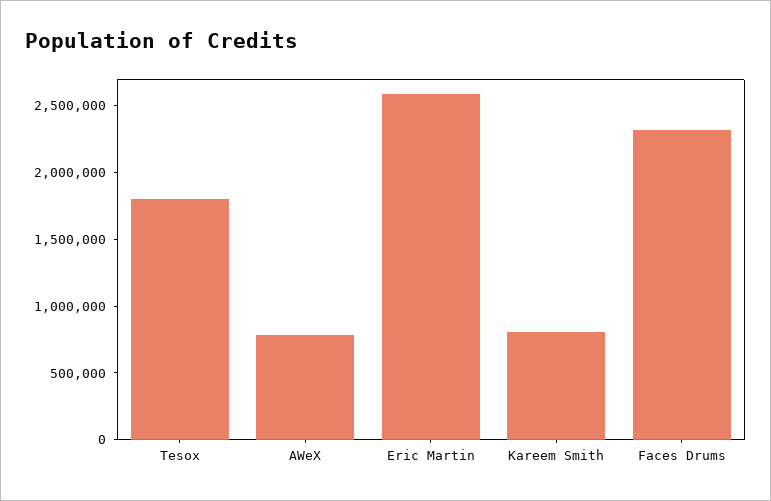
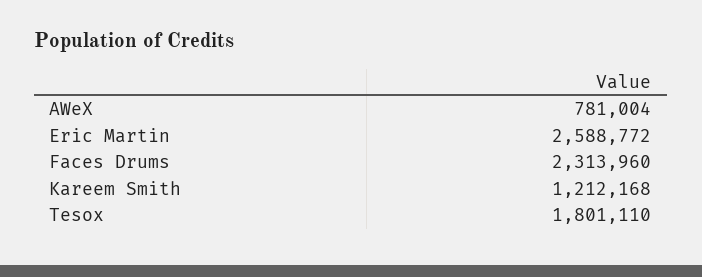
  {
    "Tesox": 1801110,
    "AWeX": 781004,
    "Eric Martin": 2588772,
-   "Kareem Smith": 800000,
+   "Kareem Smith": 1212168,
    "Faces Drums": 2313960
  }

